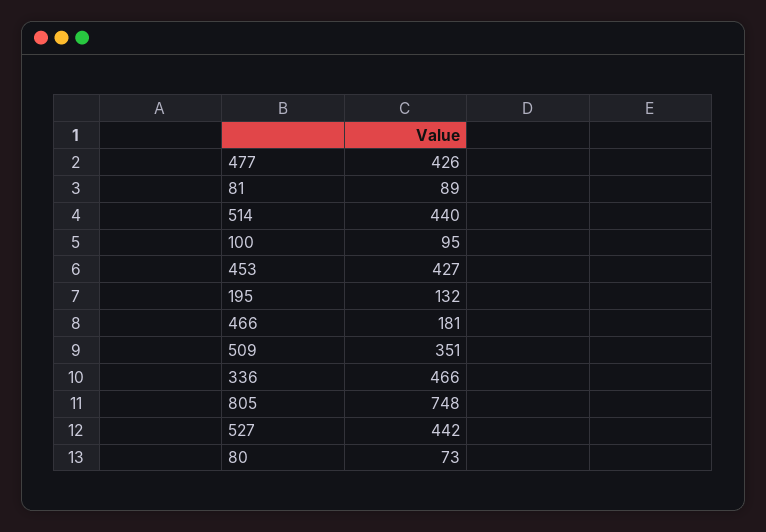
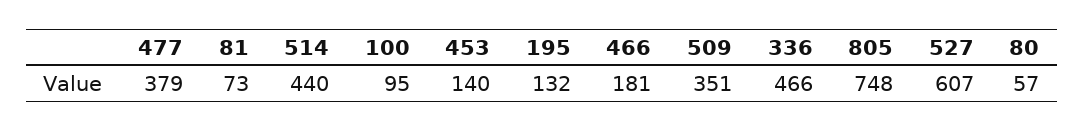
  {
-   "477": 426,
+   "477": 379,
-   "81": 89,
+   "81": 73,
    "514": 440,
    "100": 95,
-   "453": 427,
+   "453": 140,
    "195": 132,
    "466": 181,
    "509": 351,
    "336": 466,
    "805": 748,
-   "527": 442,
+   "527": 607,
-   "80": 73
+   "80": 57
  }

